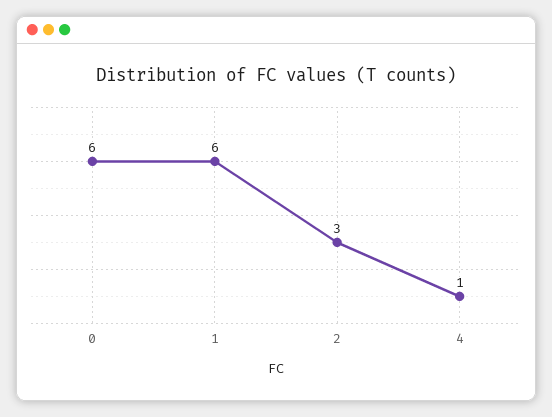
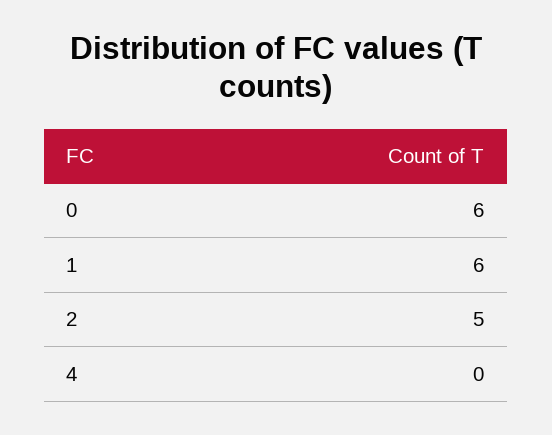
  {
    "0": 6,
    "1": 6,
-   "2": 3,
+   "2": 5,
-   "4": 1
+   "4": 0
  }

